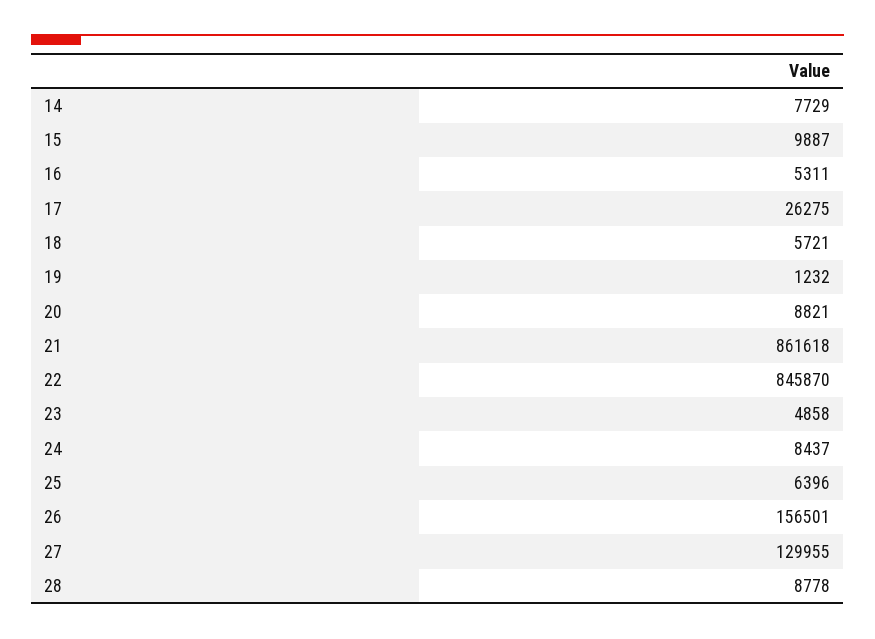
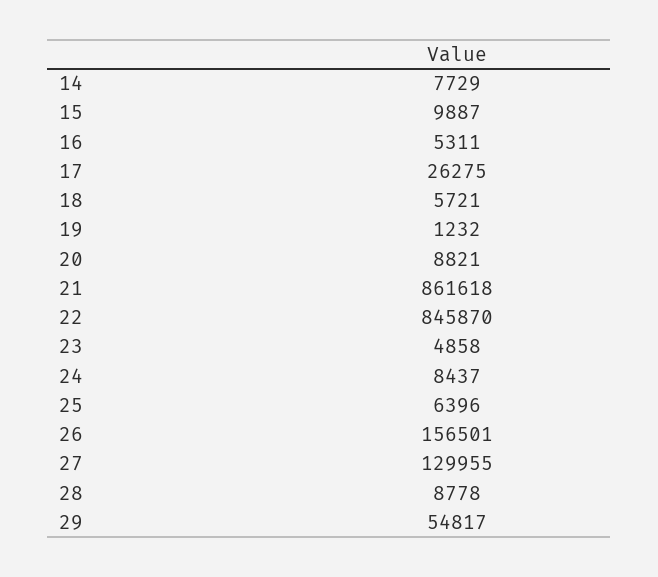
  {
    "14": 7729,
    "15": 9887,
    "16": 5311,
    "17": 26275,
    "18": 5721,
    "19": 1232,
    "20": 8821,
    "21": 861618,
    "22": 845870,
    "23": 4858,
    "24": 8437,
    "25": 6396,
    "26": 156501,
    "27": 129955,
-   "28": 8778
+   "28": 8778,
+   "29": 54817
  }

